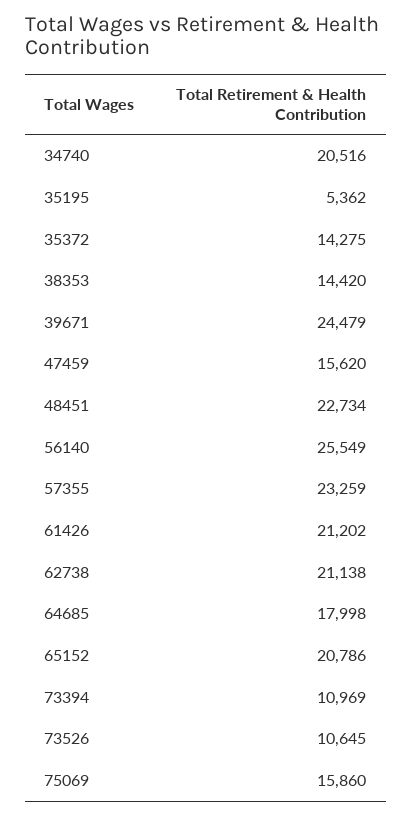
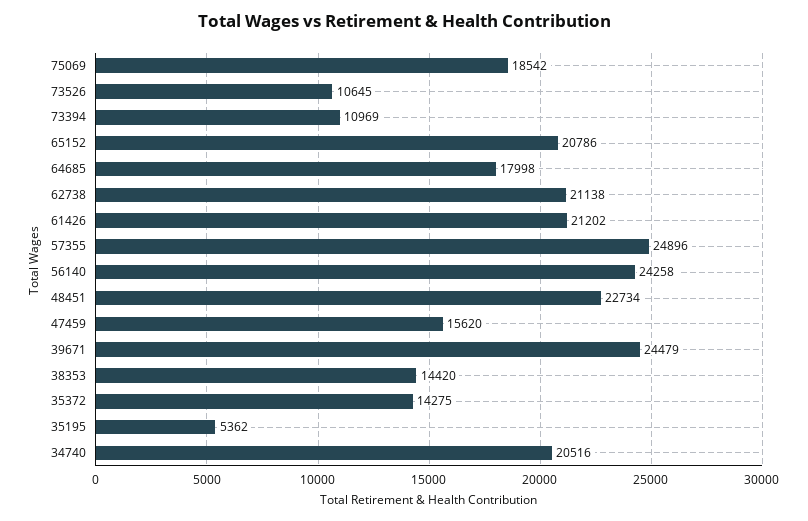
  {
    "34740": 20516,
    "35195": 5362,
    "35372": 14275,
    "38353": 14420,
    "39671": 24479,
    "47459": 15620,
    "48451": 22734,
-   "56140": 25549,
+   "56140": 24258,
-   "57355": 23259,
+   "57355": 24896,
    "61426": 21202,
    "62738": 21138,
    "64685": 17998,
    "65152": 20786,
    "73394": 10969,
    "73526": 10645,
-   "75069": 15860
+   "75069": 18542
  }

